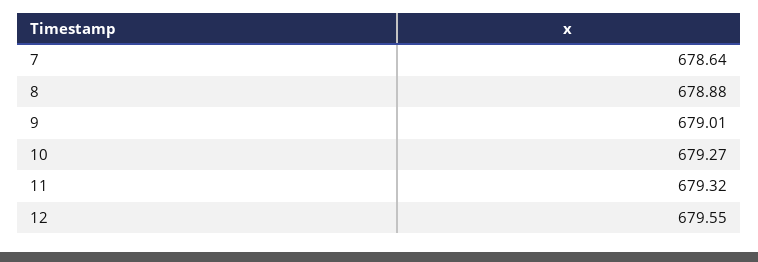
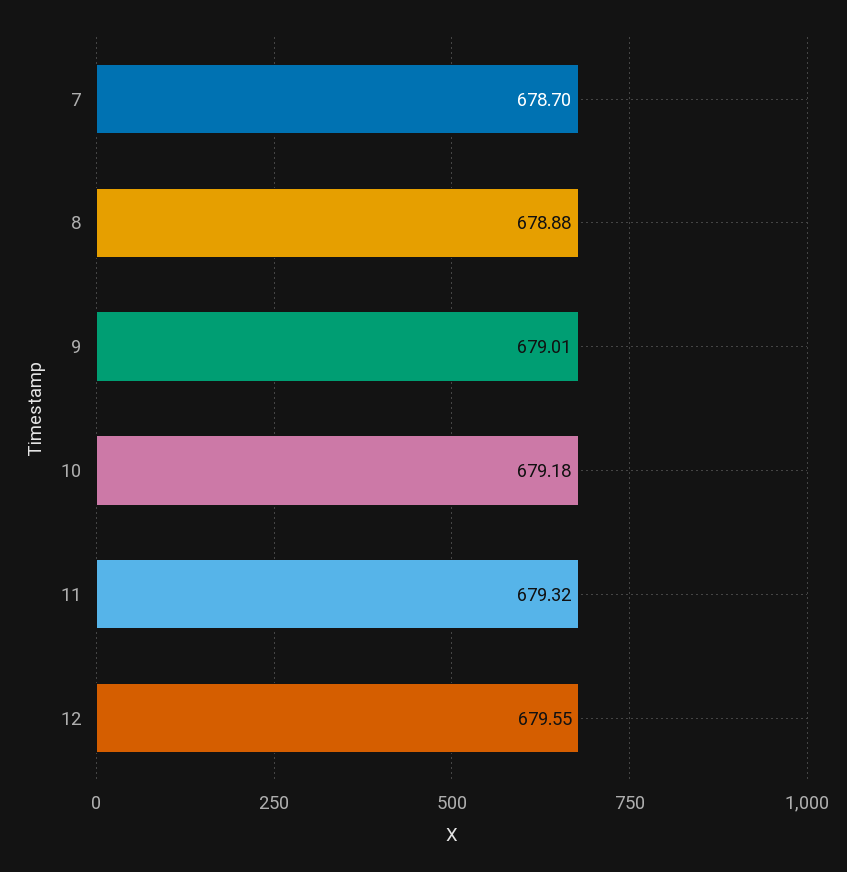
  {
-   "7": 678.64,
+   "7": 678.7,
    "8": 678.88,
    "9": 679.01,
-   "10": 679.27,
+   "10": 679.18,
    "11": 679.32,
    "12": 679.55
  }

